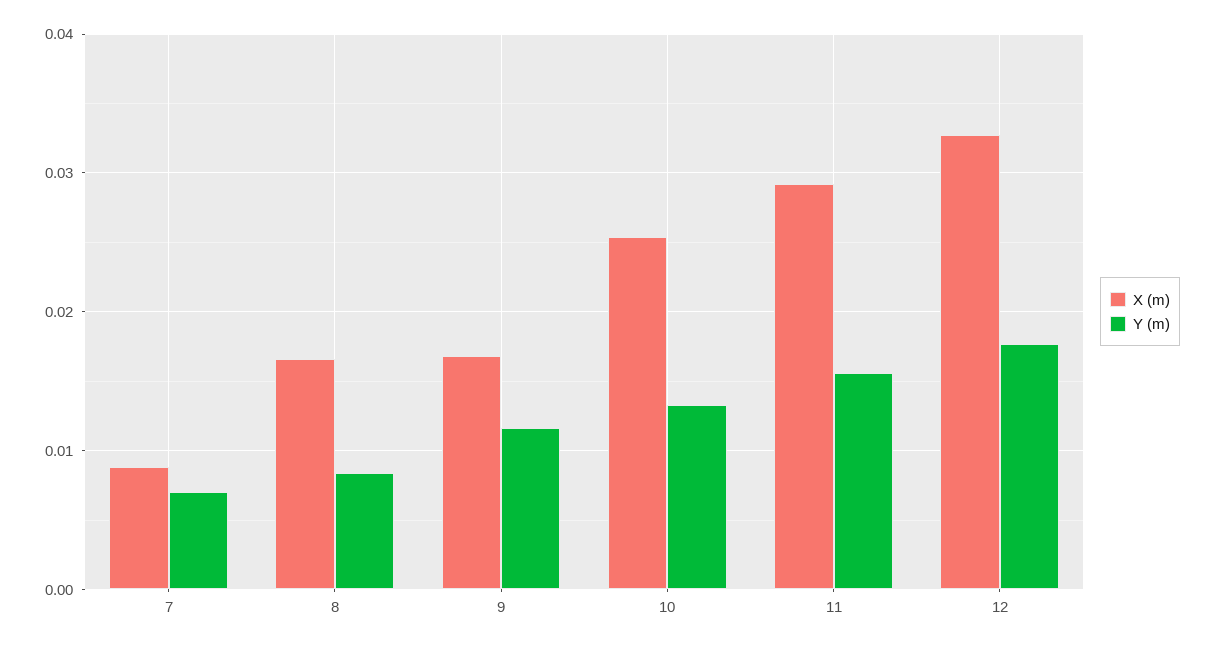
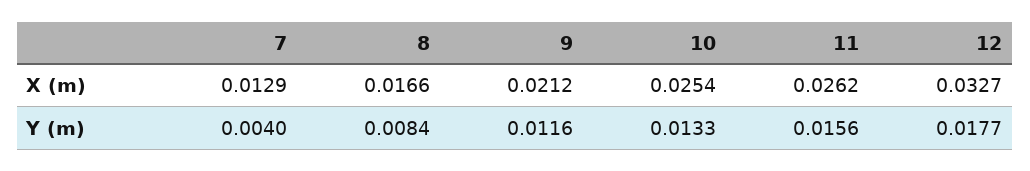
  {
    "X (m)": {
-     "7": 0.009,
+     "7": 0.0129,
      "8": 0.0166,
-     "9": 0.017,
+     "9": 0.0212,
      "10": 0.0254,
-     "11": 0.029,
+     "11": 0.0262,
      "12": 0.0327
    },
    "Y (m)": {
-     "7": 0.007,
+     "7": 0.004,
      "8": 0.0084,
      "9": 0.0116,
      "10": 0.0133,
      "11": 0.0156,
      "12": 0.0177
    }
  }

